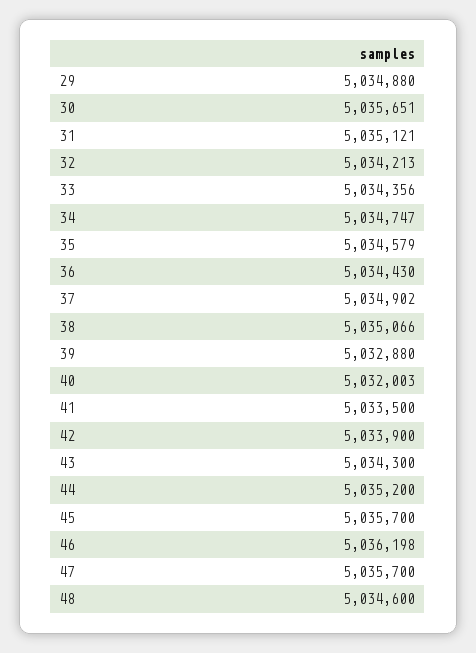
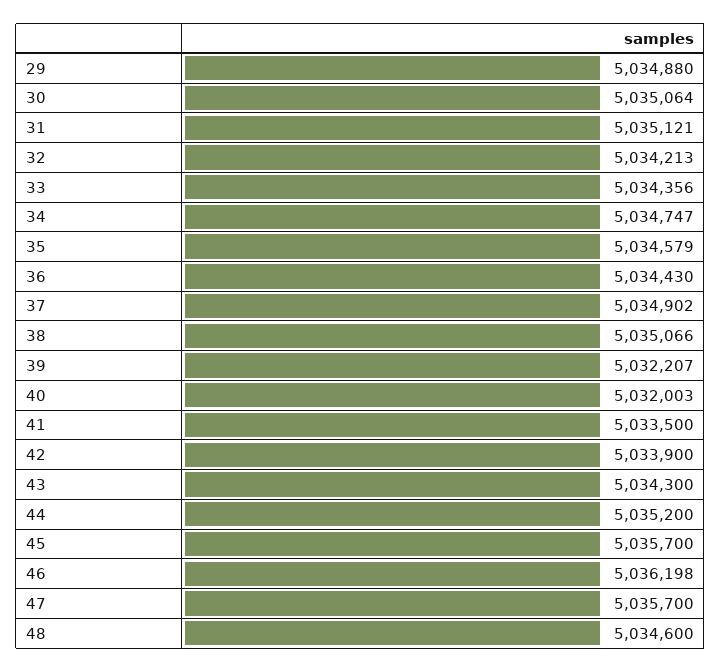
  {
    "29": 5034880,
-   "30": 5035651,
+   "30": 5035064,
    "31": 5035121,
    "32": 5034213,
    "33": 5034356,
    "34": 5034747,
    "35": 5034579,
    "36": 5034430,
    "37": 5034902,
    "38": 5035066,
-   "39": 5032880,
+   "39": 5032207,
    "40": 5032003,
    "41": 5033500,
    "42": 5033900,
    "43": 5034300,
    "44": 5035200,
    "45": 5035700,
    "46": 5036198,
    "47": 5035700,
    "48": 5034600
  }

